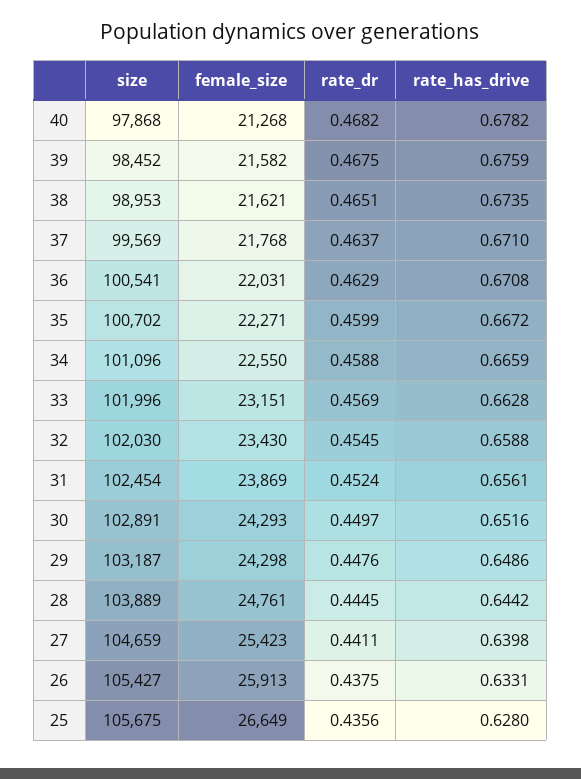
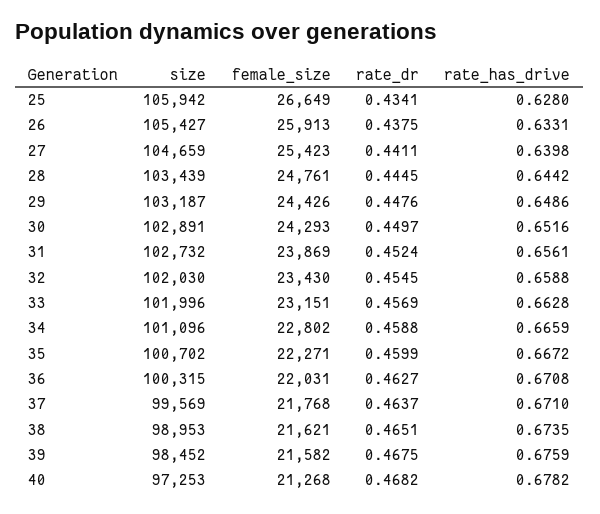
  {
    "size": {
-     "40": 97868,
+     "40": 97253,
      "39": 98452,
      "38": 98953,
      "37": 99569,
-     "36": 100541,
+     "36": 100315,
      "35": 100702,
      "34": 101096,
      "33": 101996,
      "32": 102030,
-     "31": 102454,
+     "31": 102732,
      "30": 102891,
      "29": 103187,
-     "28": 103889,
+     "28": 103439,
      "27": 104659,
      "26": 105427,
-     "25": 105675
+     "25": 105942
    },
    "female_size": {
      "40": 21268,
      "39": 21582,
      "38": 21621,
      "37": 21768,
      "36": 22031,
      "35": 22271,
-     "34": 22550,
+     "34": 22802,
      "33": 23151,
      "32": 23430,
      "31": 23869,
      "30": 24293,
-     "29": 24298,
+     "29": 24426,
      "28": 24761,
      "27": 25423,
      "26": 25913,
      "25": 26649
    },
    "rate_dr": {
      "40": 0.4682,
      "39": 0.4675,
      "38": 0.4651,
      "37": 0.4637,
-     "36": 0.4629,
+     "36": 0.4627,
      "35": 0.4599,
      "34": 0.4588,
      "33": 0.4569,
      "32": 0.4545,
      "31": 0.4524,
      "30": 0.4497,
      "29": 0.4476,
      "28": 0.4445,
      "27": 0.4411,
      "26": 0.4375,
-     "25": 0.4356
+     "25": 0.4341
    },
    "rate_has_drive": {
      "40": 0.6782,
      "39": 0.6759,
      "38": 0.6735,
      "37": 0.671,
      "36": 0.6708,
      "35": 0.6672,
      "34": 0.6659,
      "33": 0.6628,
      "32": 0.6588,
      "31": 0.6561,
      "30": 0.6516,
      "29": 0.6486,
      "28": 0.6442,
      "27": 0.6398,
      "26": 0.6331,
      "25": 0.628
    }
  }

